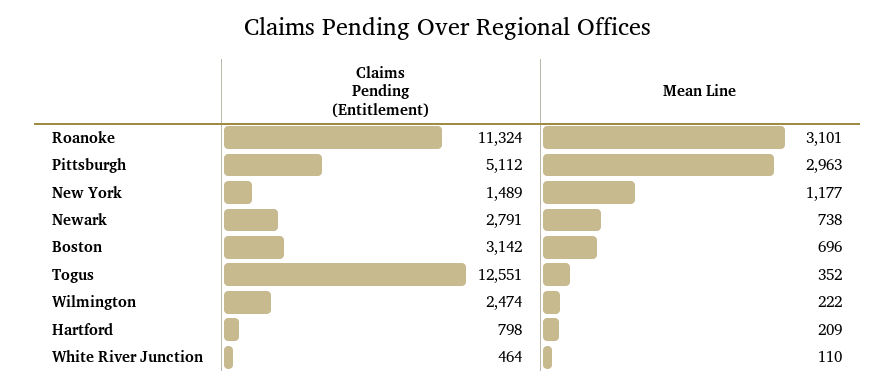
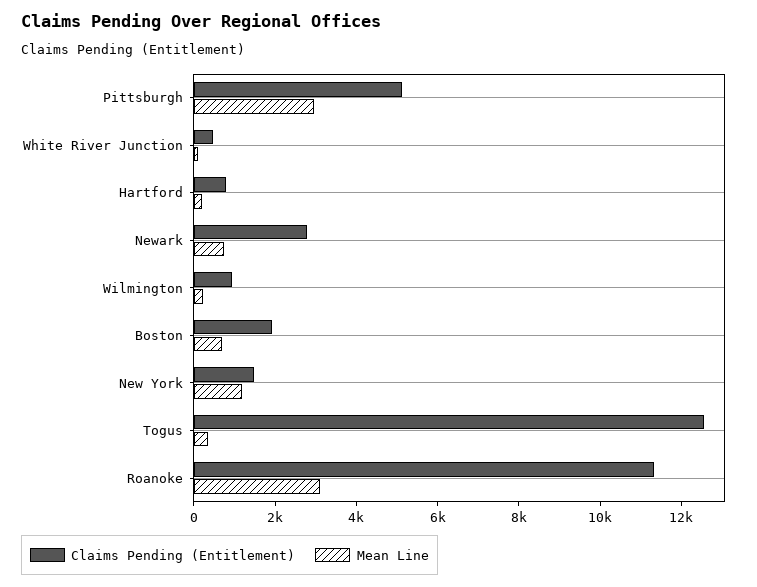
  {
    "Claims Pending (Entitlement)": {
      "Roanoke": 11324,
      "Pittsburgh": 5112,
      "New York": 1489,
      "Newark": 2791,
-     "Boston": 3142,
+     "Boston": 2000,
      "Togus": 12551,
-     "Wilmington": 2474,
+     "Wilmington": 1000,
      "Hartford": 798,
      "White River Junction": 464
    },
    "Mean Line": {
      "Roanoke": 3101,
      "Pittsburgh": 2963,
      "New York": 1177,
      "Newark": 738,
      "Boston": 696,
      "Togus": 352,
      "Wilmington": 222,
      "Hartford": 209,
      "White River Junction": 110
    }
  }

